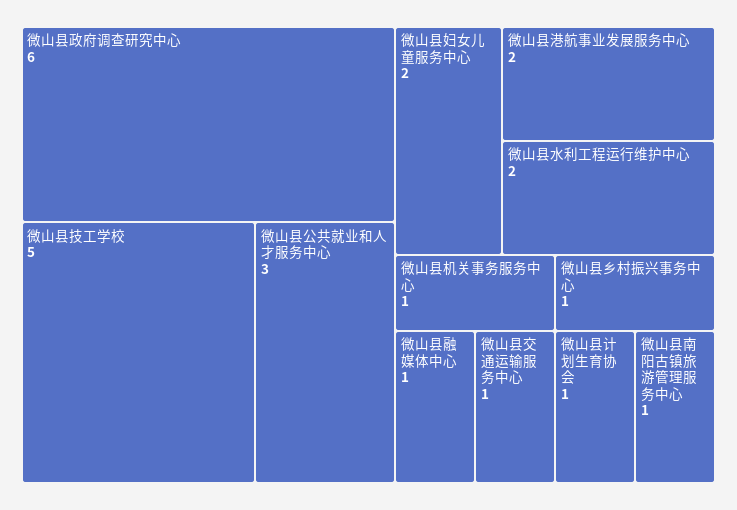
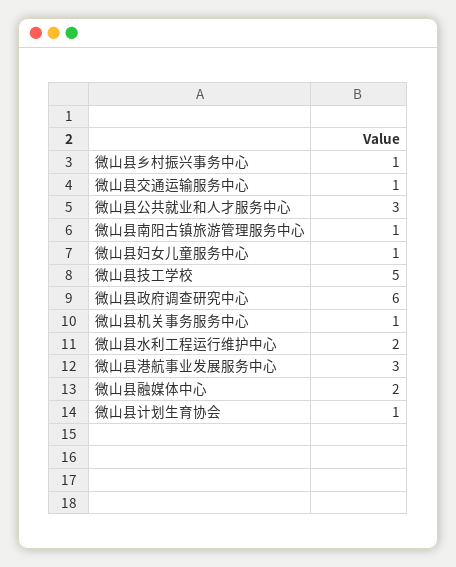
  {
    "微山县政府调查研究中心": 6,
    "微山县技工学校": 5,
    "微山县公共就业和人才服务中心": 3,
-   "微山县妇女儿童服务中心": 2,
+   "微山县妇女儿童服务中心": 1,
-   "微山县港航事业发展服务中心": 2,
+   "微山县港航事业发展服务中心": 3,
    "微山县水利工程运行维护中心": 2,
    "微山县机关事务服务中心": 1,
-   "微山县融媒体中心": 1,
+   "微山县融媒体中心": 2,
    "微山县交通运输服务中心": 1,
    "微山县乡村振兴事务中心": 1,
    "微山县计划生育协会": 1,
    "微山县南阳古镇旅游管理服务中心": 1
  }

